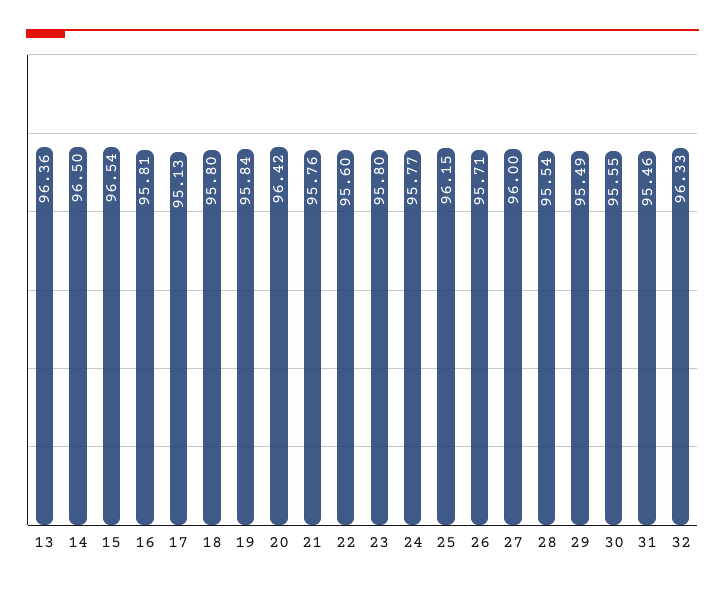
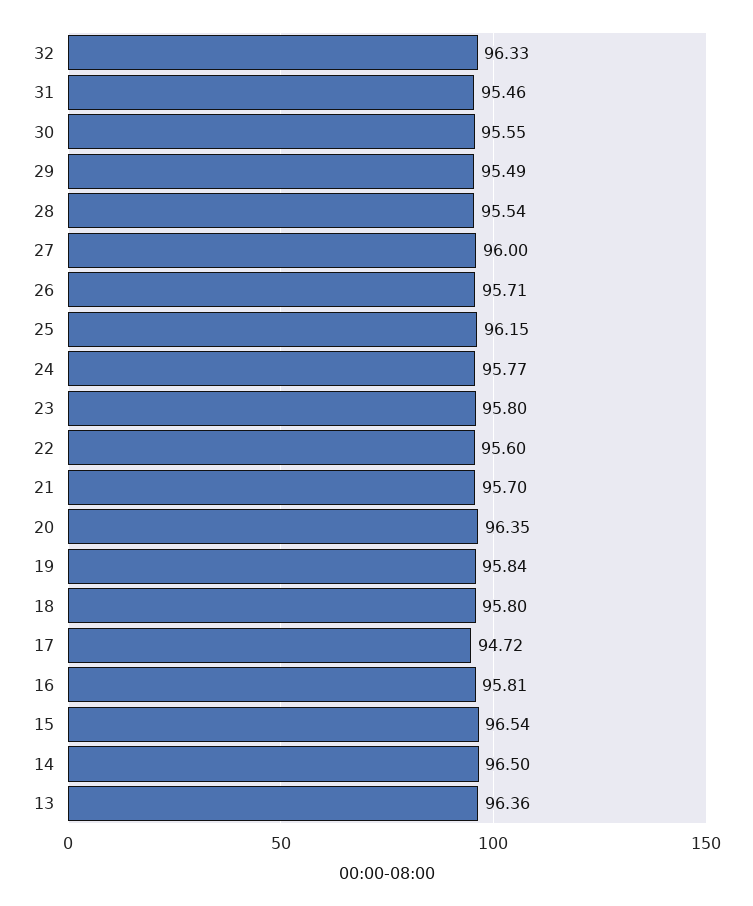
  {
    "13": 96.36,
    "14": 96.5,
    "15": 96.54,
    "16": 95.81,
-   "17": 95.13,
+   "17": 94.72,
    "18": 95.8,
    "19": 95.84,
-   "20": 96.42,
+   "20": 96.35,
-   "21": 95.76,
+   "21": 95.7,
    "22": 95.6,
    "23": 95.8,
    "24": 95.77,
    "25": 96.15,
    "26": 95.71,
    "27": 96,
    "28": 95.54,
    "29": 95.49,
    "30": 95.55,
    "31": 95.46,
    "32": 96.33
  }

